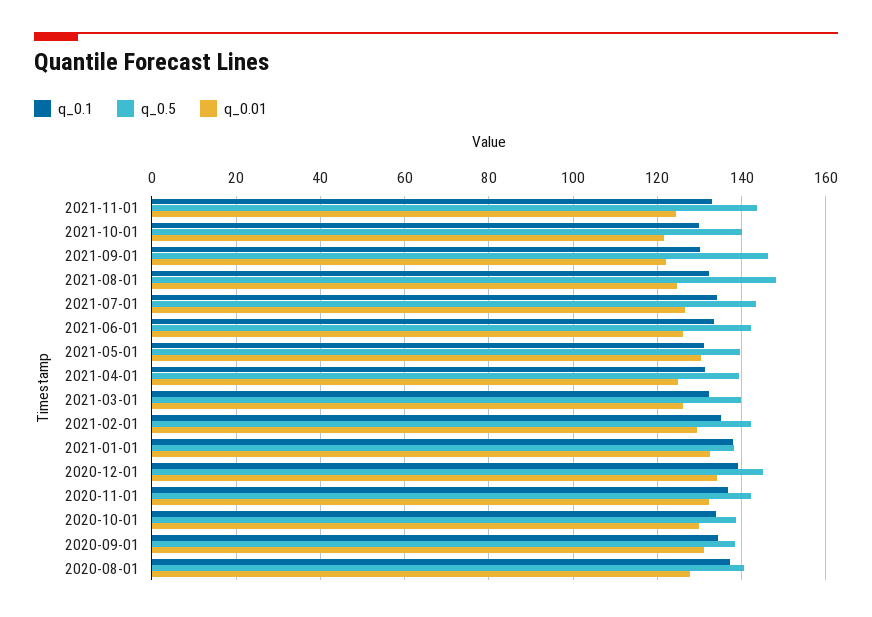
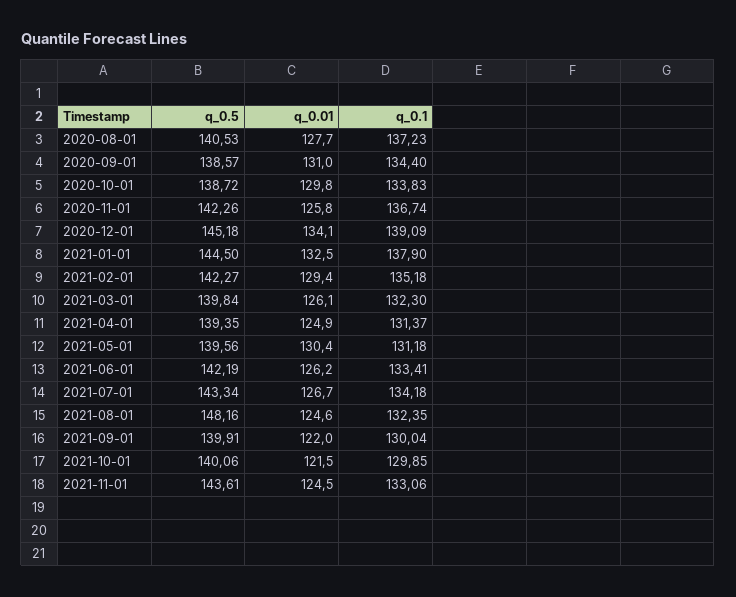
  {
    "q_0.1": {
      "2021-11-01": 133.06,
      "2021-10-01": 129.85,
      "2021-09-01": 130.04,
      "2021-08-01": 132.35,
      "2021-07-01": 134.18,
      "2021-06-01": 133.41,
      "2021-05-01": 131.18,
      "2021-04-01": 131.37,
      "2021-03-01": 132.3,
      "2021-02-01": 135.18,
      "2021-01-01": 137.9,
      "2020-12-01": 139.09,
      "2020-11-01": 136.74,
      "2020-10-01": 133.83,
      "2020-09-01": 134.4,
      "2020-08-01": 137.23
    },
    "q_0.5": {
      "2021-11-01": 143.61,
      "2021-10-01": 140.06,
-     "2021-09-01": 146,
+     "2021-09-01": 139.91,
      "2021-08-01": 148.16,
      "2021-07-01": 143.34,
      "2021-06-01": 142.19,
      "2021-05-01": 139.56,
      "2021-04-01": 139.35,
      "2021-03-01": 139.84,
      "2021-02-01": 142.27,
-     "2021-01-01": 138,
+     "2021-01-01": 144.5,
      "2020-12-01": 145.18,
      "2020-11-01": 142.26,
      "2020-10-01": 138.72,
      "2020-09-01": 138.57,
      "2020-08-01": 140.53
    },
    "q_0.01": {
      "2021-11-01": 124.5,
      "2021-10-01": 121.5,
      "2021-09-01": 122,
      "2021-08-01": 124.6,
      "2021-07-01": 126.7,
      "2021-06-01": 126.2,
      "2021-05-01": 130.4,
      "2021-04-01": 124.9,
      "2021-03-01": 126.1,
      "2021-02-01": 129.4,
      "2021-01-01": 132.5,
      "2020-12-01": 134.1,
-     "2020-11-01": 132,
+     "2020-11-01": 125.8,
      "2020-10-01": 129.8,
      "2020-09-01": 131,
      "2020-08-01": 127.7
    }
  }

